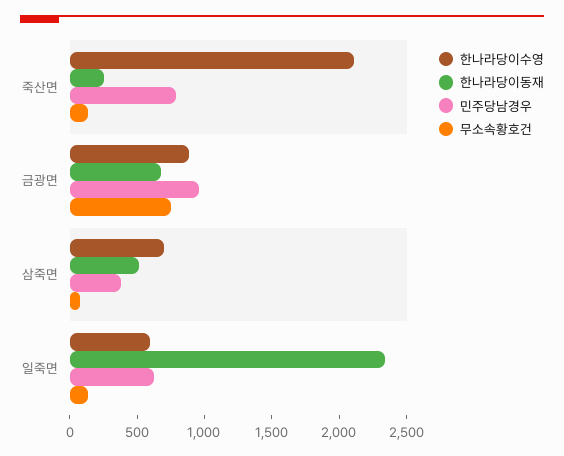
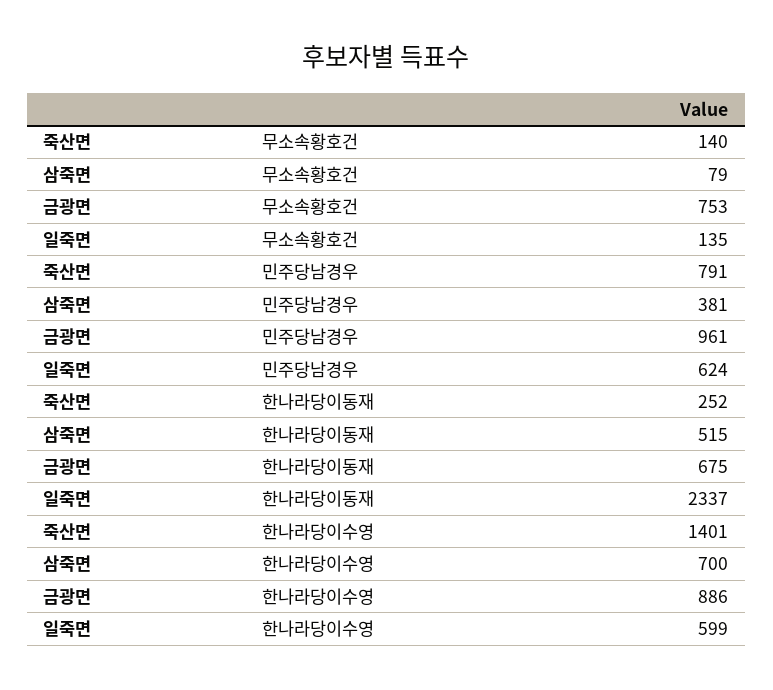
  {
    "한나라당이수영": {
-     "죽산면": 2100,
+     "죽산면": 1401,
      "금광면": 886,
      "삼죽면": 700,
      "일죽면": 599
    },
    "한나라당이동재": {
      "죽산면": 252,
      "금광면": 675,
      "삼죽면": 515,
      "일죽면": 2337
    },
    "민주당남경우": {
      "죽산면": 791,
      "금광면": 961,
      "삼죽면": 381,
      "일죽면": 624
    },
    "무소속황호건": {
      "죽산면": 140,
      "금광면": 753,
      "삼죽면": 79,
      "일죽면": 135
    }
  }

